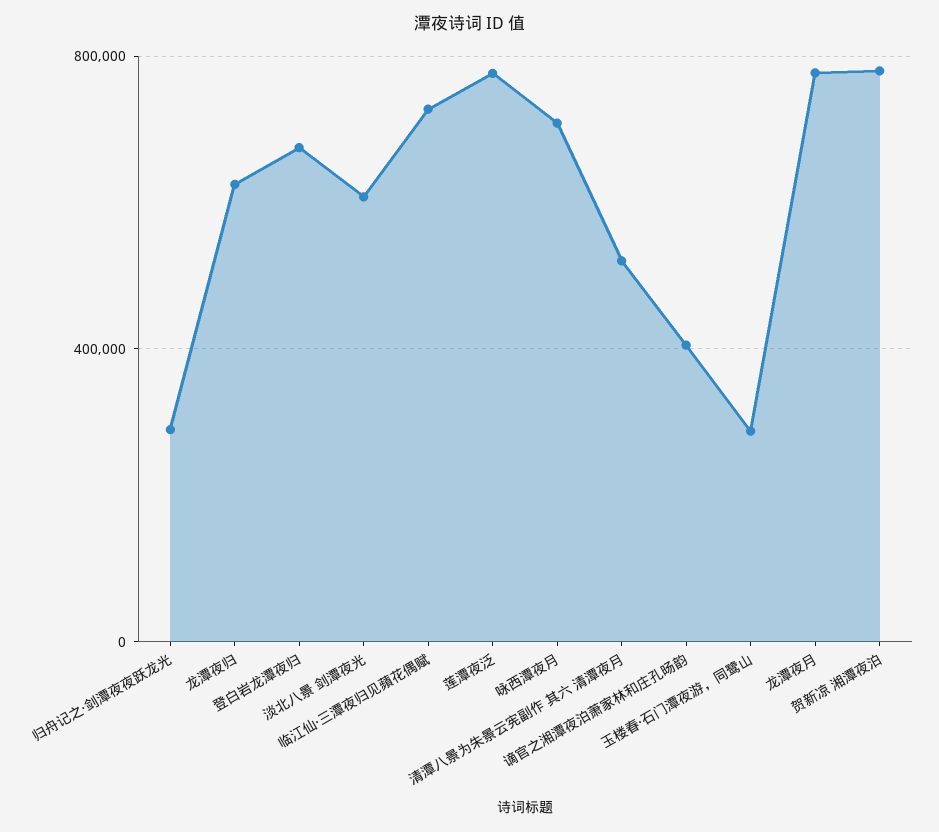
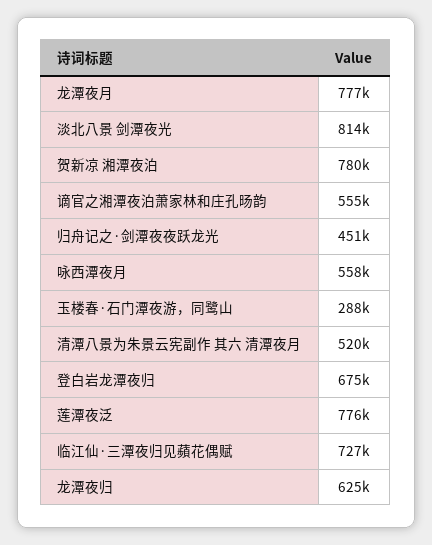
  {
-   "归舟记之·剑潭夜夜跃龙光": 300000,
+   "归舟记之·剑潭夜夜跃龙光": 451000,
    "龙潭夜归": 625000,
    "登白岩龙潭夜归": 675000,
-   "淡北八景 剑潭夜光": 600000,
+   "淡北八景 剑潭夜光": 814000,
    "临江仙·三潭夜归见蘋花偶赋": 727000,
    "莲潭夜泛": 776000,
-   "咏西潭夜月": 700000,
+   "咏西潭夜月": 558000,
    "清潭八景为朱景云宪副作 其六 清潭夜月": 520000,
-   "谪官之湘潭夜泊萧家林和庄孔旸韵": 400000,
+   "谪官之湘潭夜泊萧家林和庄孔旸韵": 555000,
    "玉楼春·石门潭夜游，同鹭山": 288000,
    "龙潭夜月": 777000,
    "贺新凉 湘潭夜泊": 780000
  }

